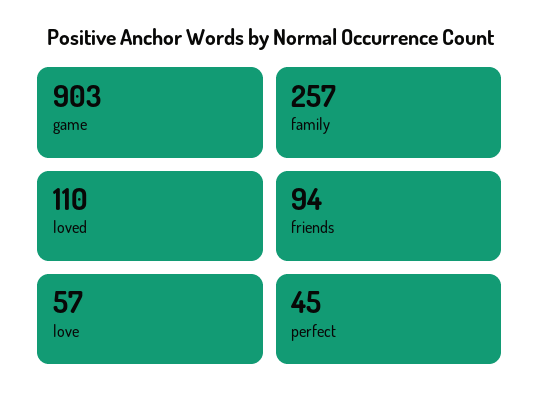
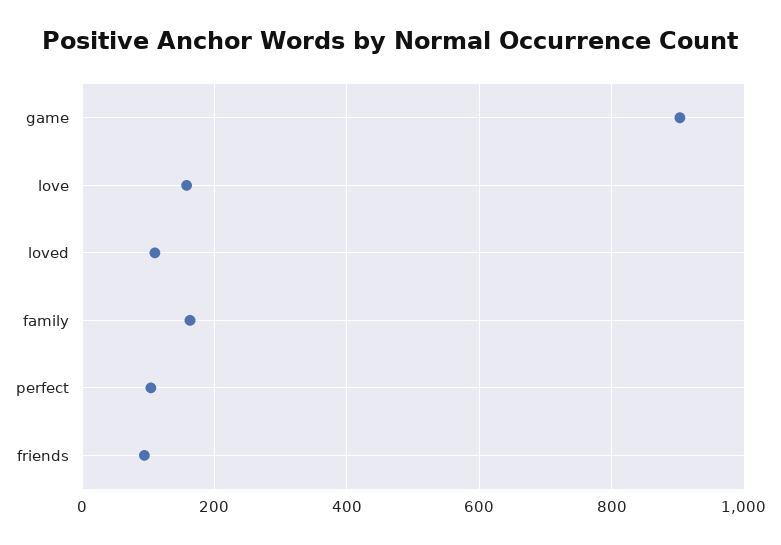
  {
    "game": 903,
-   "family": 257,
+   "family": 160,
    "loved": 110,
    "friends": 94,
-   "love": 57,
+   "love": 160,
-   "perfect": 45
+   "perfect": 100
  }

